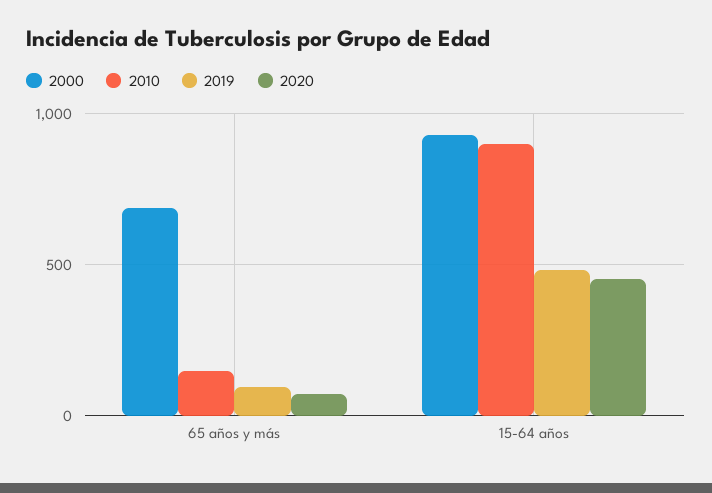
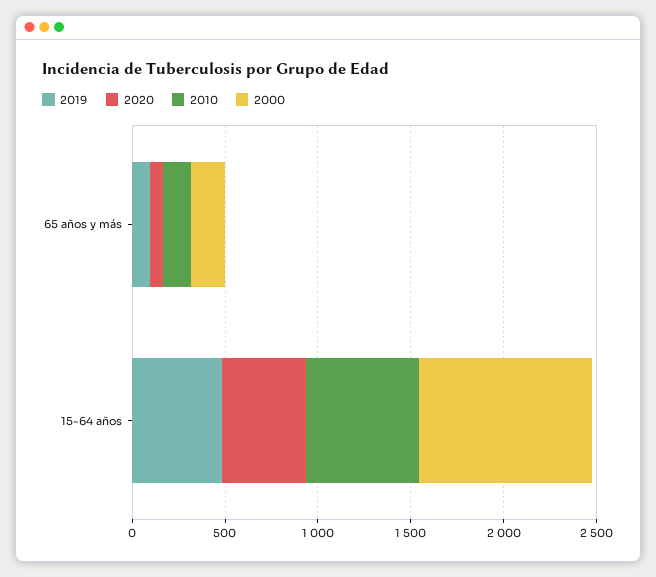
  {
    "2000": {
-     "65 años y más": 700,
+     "65 años y más": 200,
      "15-64 años": 950
    },
    "2010": {
      "65 años y más": 150,
-     "15-64 años": 900
+     "15-64 años": 600
    },
    "2019": {
      "65 años y más": 100,
      "15-64 años": 500
    },
    "2020": {
      "65 años y más": 50,
      "15-64 años": 450
    }
  }

